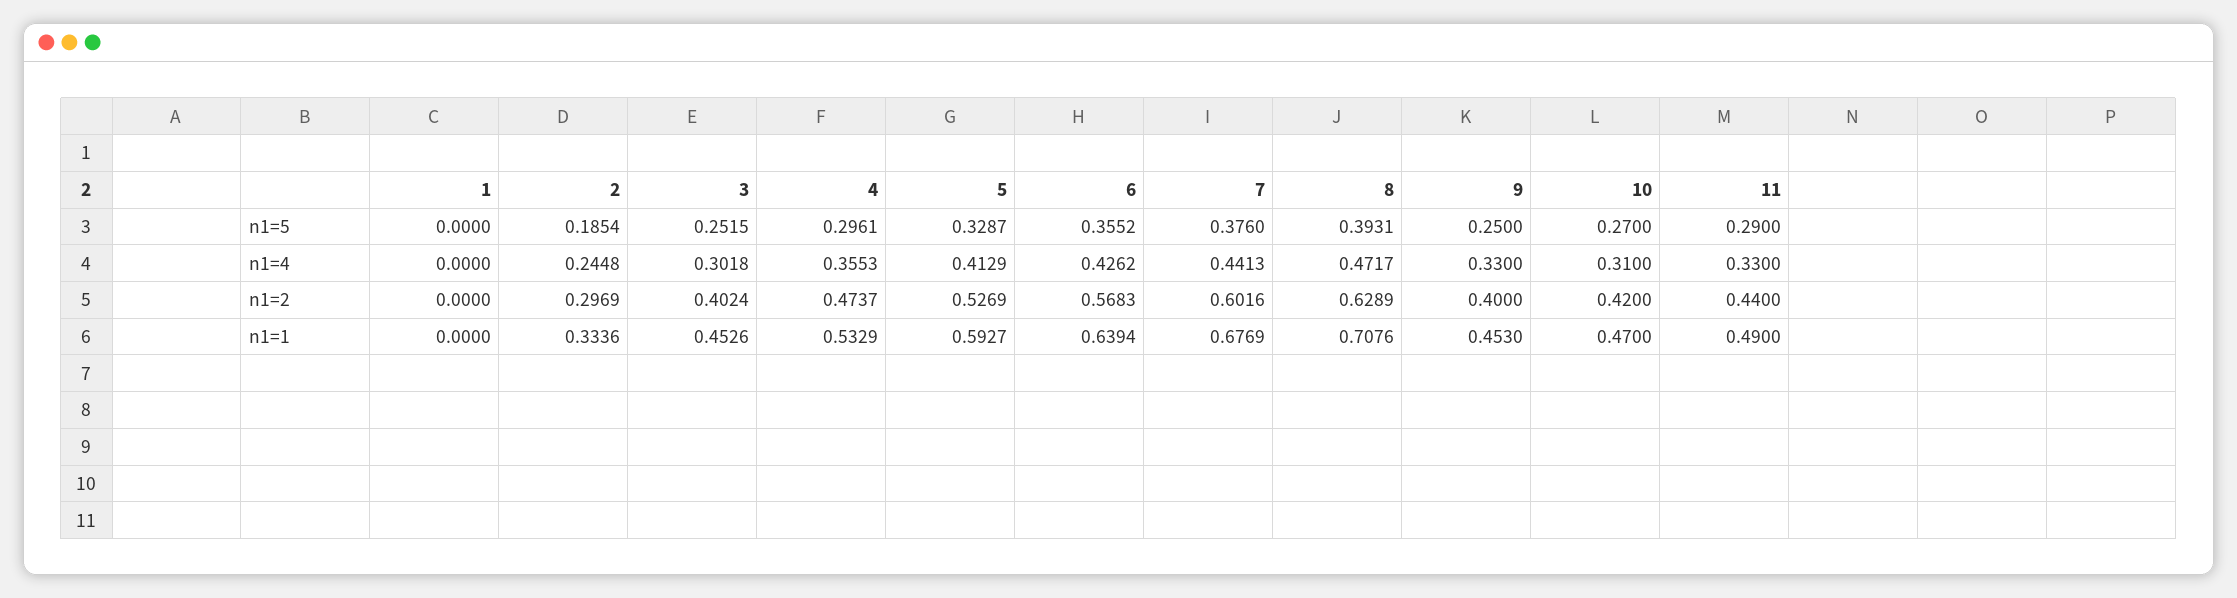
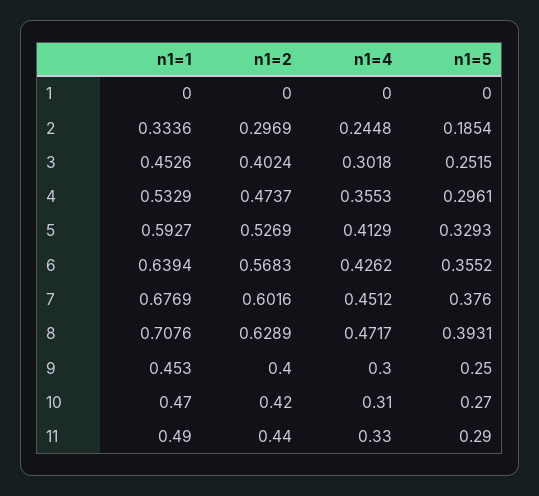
  {
    "1": {
      "n1=5": 0,
      "n1=4": 0,
      "n1=2": 0,
      "n1=1": 0
    },
    "2": {
      "n1=5": 0.1854,
      "n1=4": 0.2448,
      "n1=2": 0.2969,
      "n1=1": 0.3336
    },
    "3": {
      "n1=5": 0.2515,
      "n1=4": 0.3018,
      "n1=2": 0.4024,
      "n1=1": 0.4526
    },
    "4": {
      "n1=5": 0.2961,
      "n1=4": 0.3553,
      "n1=2": 0.4737,
      "n1=1": 0.5329
    },
    "5": {
-     "n1=5": 0.3287,
+     "n1=5": 0.3293,
      "n1=4": 0.4129,
      "n1=2": 0.5269,
      "n1=1": 0.5927
    },
    "6": {
      "n1=5": 0.3552,
      "n1=4": 0.4262,
      "n1=2": 0.5683,
      "n1=1": 0.6394
    },
    "7": {
      "n1=5": 0.376,
-     "n1=4": 0.4413,
+     "n1=4": 0.4512,
      "n1=2": 0.6016,
      "n1=1": 0.6769
    },
    "8": {
      "n1=5": 0.3931,
      "n1=4": 0.4717,
      "n1=2": 0.6289,
      "n1=1": 0.7076
    },
    "9": {
      "n1=5": 0.25,
-     "n1=4": 0.33,
+     "n1=4": 0.3,
      "n1=2": 0.4,
      "n1=1": 0.453
    },
    "10": {
      "n1=5": 0.27,
      "n1=4": 0.31,
      "n1=2": 0.42,
      "n1=1": 0.47
    },
    "11": {
      "n1=5": 0.29,
      "n1=4": 0.33,
      "n1=2": 0.44,
      "n1=1": 0.49
    }
  }

